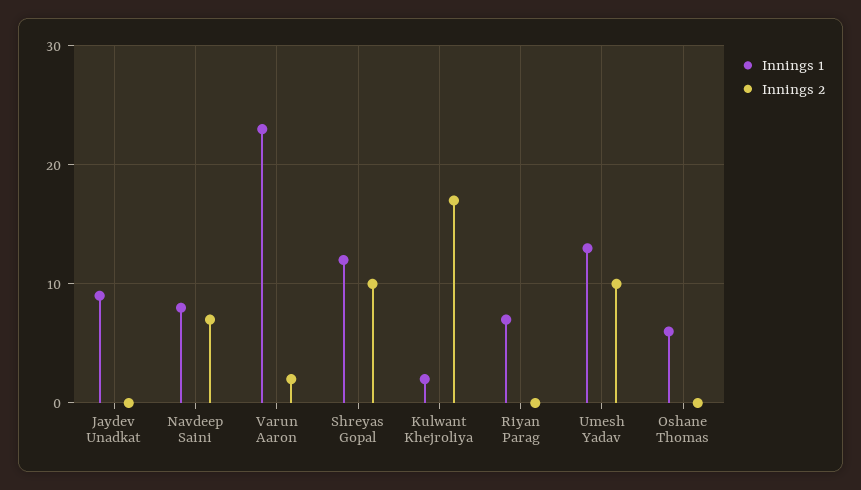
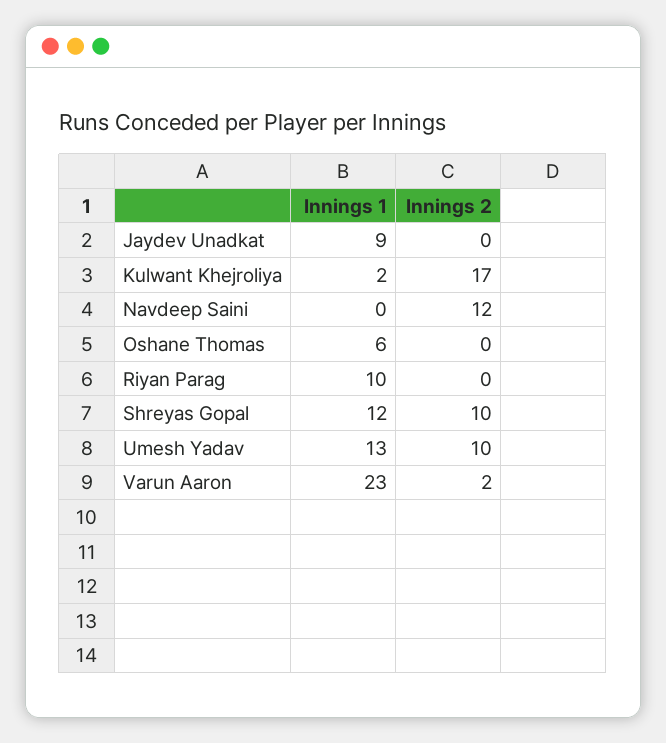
  {
    "Innings 1": {
      "Jaydev Unadkat": 9,
-     "Navdeep Saini": 8,
+     "Navdeep Saini": 0,
      "Varun Aaron": 23,
      "Shreyas Gopal": 12,
      "Kulwant Khejroliya": 2,
-     "Riyan Parag": 7,
+     "Riyan Parag": 10,
      "Umesh Yadav": 13,
      "Oshane Thomas": 6
    },
    "Innings 2": {
      "Jaydev Unadkat": 0,
-     "Navdeep Saini": 7,
+     "Navdeep Saini": 12,
      "Varun Aaron": 2,
      "Shreyas Gopal": 10,
      "Kulwant Khejroliya": 17,
      "Riyan Parag": 0,
      "Umesh Yadav": 10,
      "Oshane Thomas": 0
    }
  }

